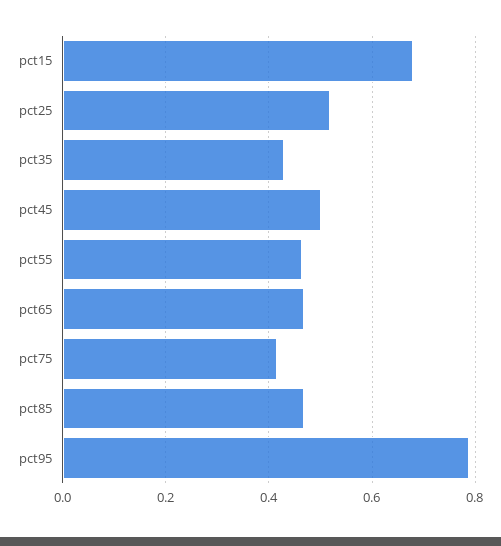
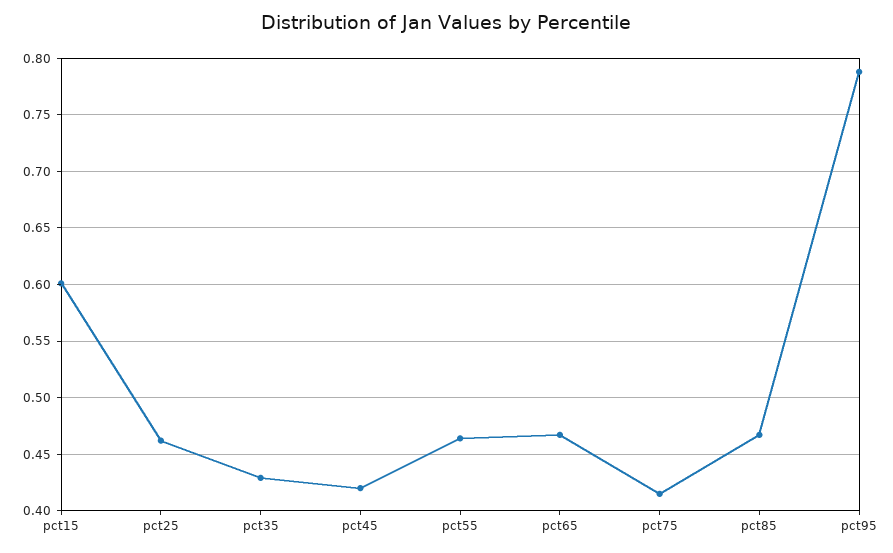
  {
-   "pct15": 0.68,
+   "pct15": 0.6,
-   "pct25": 0.52,
+   "pct25": 0.46,
    "pct35": 0.43,
-   "pct45": 0.5,
+   "pct45": 0.42,
    "pct55": 0.46,
    "pct65": 0.47,
    "pct75": 0.42,
    "pct85": 0.47,
    "pct95": 0.79
  }

